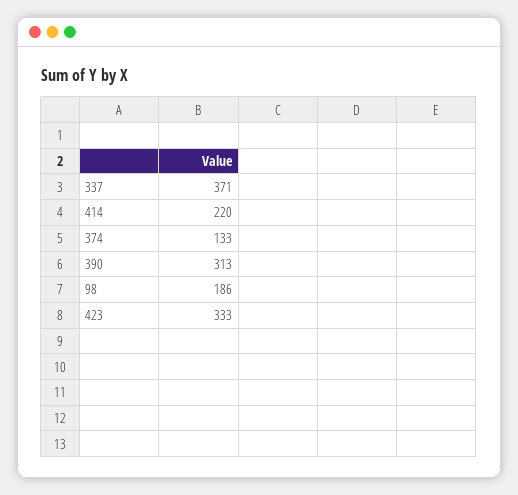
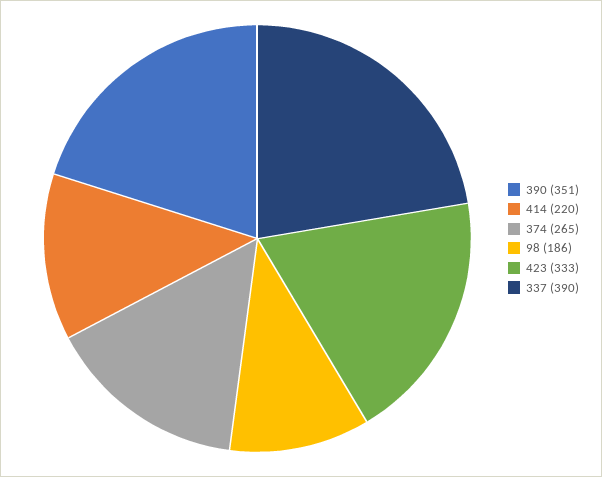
  {
-   "337": 371,
+   "337": 390,
    "414": 220,
-   "374": 133,
+   "374": 265,
-   "390": 313,
+   "390": 351,
    "98": 186,
    "423": 333
  }

